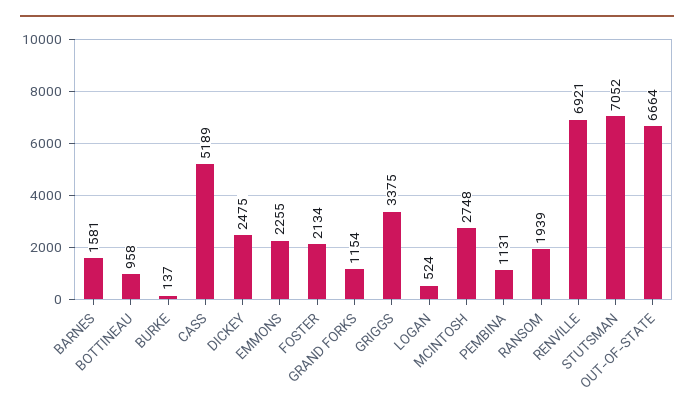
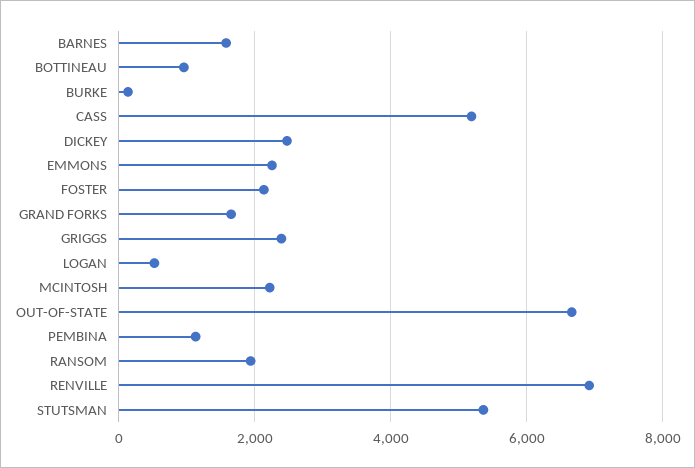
  {
    "BARNES": 1581,
    "BOTTINEAU": 958,
    "BURKE": 137,
    "CASS": 5189,
    "DICKEY": 2475,
    "EMMONS": 2255,
    "FOSTER": 2134,
-   "GRAND FORKS": 1154,
+   "GRAND FORKS": 1600,
-   "GRIGGS": 3375,
+   "GRIGGS": 2400,
    "LOGAN": 524,
-   "MCINTOSH": 2748,
+   "MCINTOSH": 2200,
    "PEMBINA": 1131,
    "RANSOM": 1939,
    "RENVILLE": 6921,
-   "STUTSMAN": 7052,
+   "STUTSMAN": 5400,
    "OUT-OF-STATE": 6664
  }

